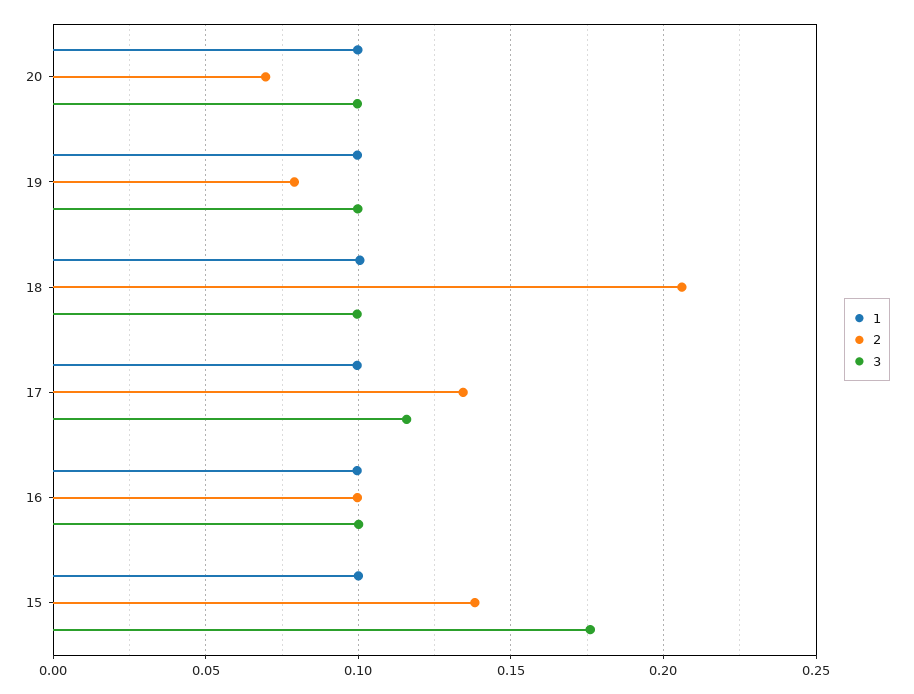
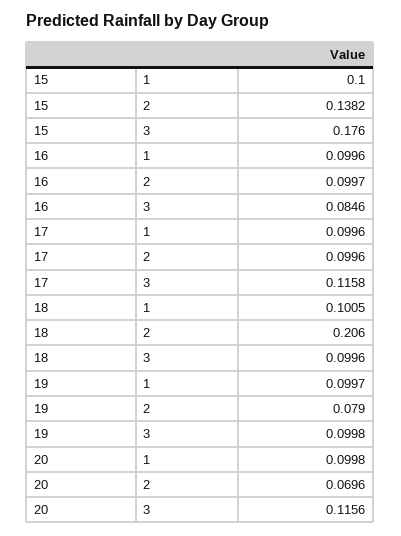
  {
    "1": {
      "20": 0.0998,
      "19": 0.0997,
      "18": 0.1005,
      "17": 0.0996,
      "16": 0.0996,
      "15": 0.1
    },
    "2": {
      "20": 0.0696,
      "19": 0.079,
      "18": 0.206,
-     "17": 0.135,
+     "17": 0.0996,
      "16": 0.0997,
      "15": 0.1382
    },
    "3": {
-     "20": 0.1,
+     "20": 0.1156,
      "19": 0.0998,
      "18": 0.0996,
      "17": 0.1158,
-     "16": 0.1,
+     "16": 0.0846,
      "15": 0.176
    }
  }

